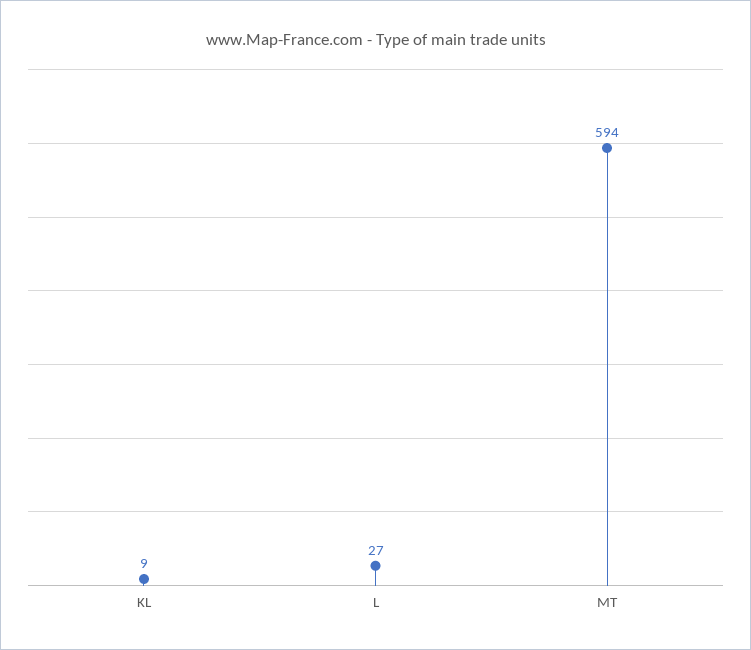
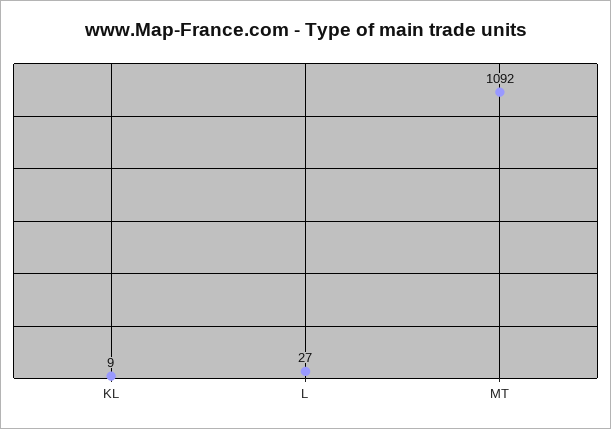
  {
    "KL": 9,
    "L": 27,
-   "MT": 594
+   "MT": 1092
  }

